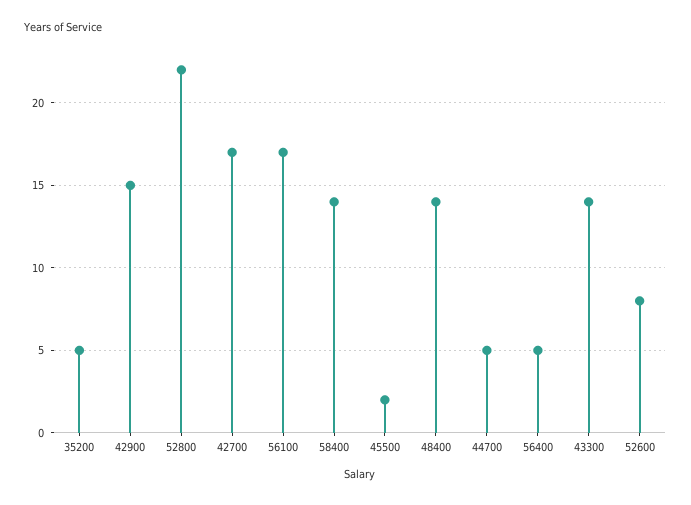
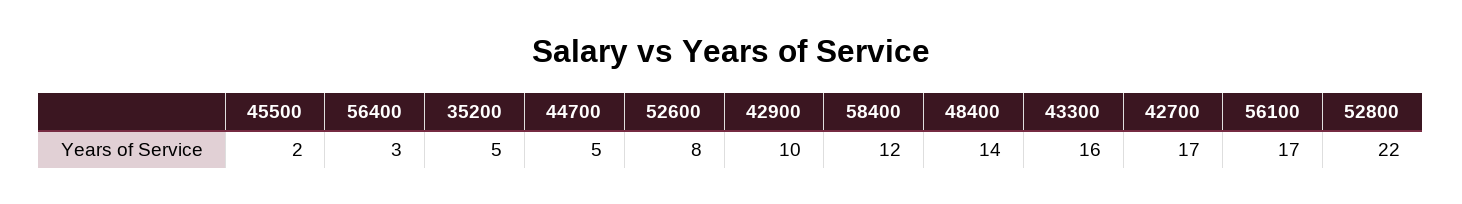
  {
    "35200": 5,
-   "42900": 15,
+   "42900": 10,
    "52800": 22,
    "42700": 17,
    "56100": 17,
-   "58400": 14,
+   "58400": 12,
    "45500": 2,
    "48400": 14,
    "44700": 5,
-   "56400": 5,
+   "56400": 3,
-   "43300": 14,
+   "43300": 16,
    "52600": 8
  }

